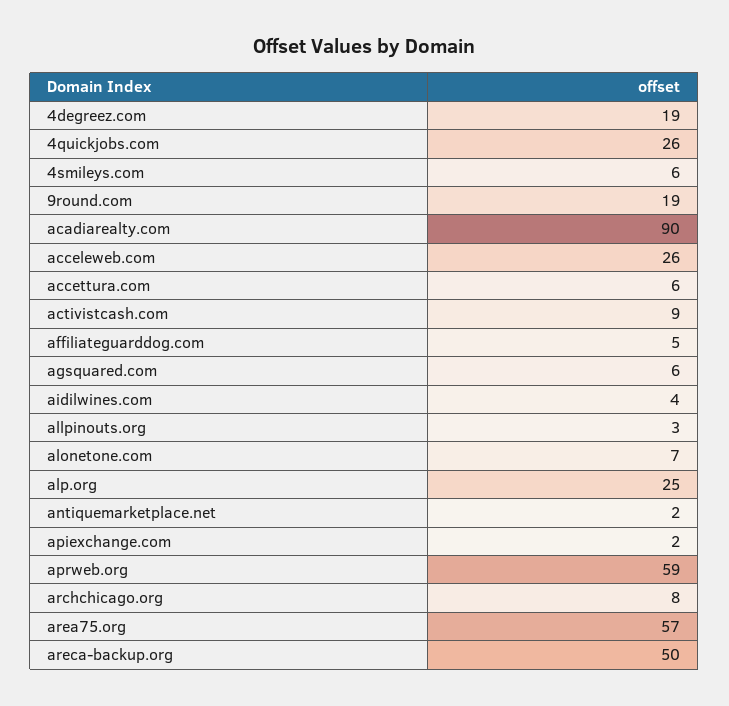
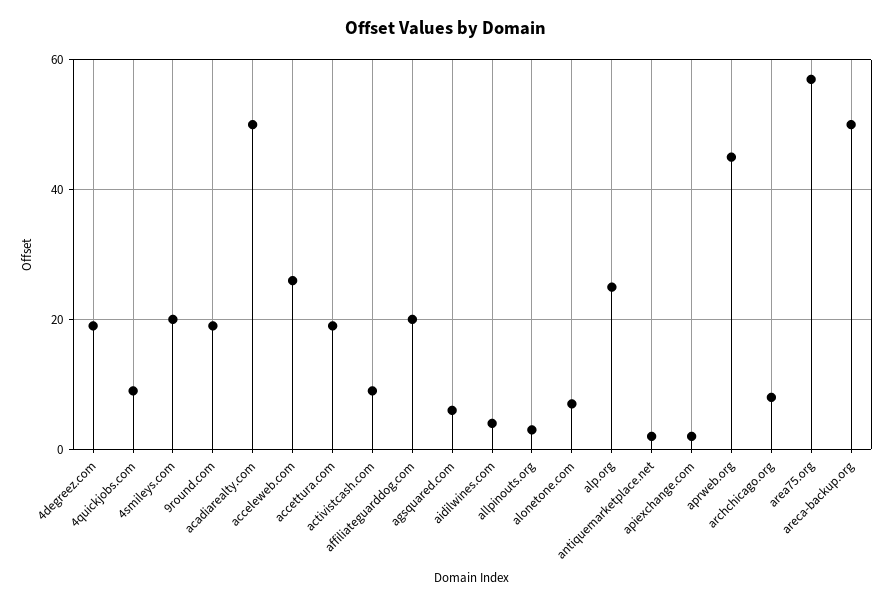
  {
    "4degreez.com": 19,
-   "4quickjobs.com": 26,
+   "4quickjobs.com": 10,
-   "4smileys.com": 6,
+   "4smileys.com": 20,
    "9round.com": 19,
-   "acadiarealty.com": 90,
+   "acadiarealty.com": 50,
    "acceleweb.com": 26,
-   "accettura.com": 6,
+   "accettura.com": 20,
    "activistcash.com": 9,
-   "affiliateguarddog.com": 5,
+   "affiliateguarddog.com": 20,
    "agsquared.com": 6,
    "aidilwines.com": 4,
    "allpinouts.org": 3,
    "alonetone.com": 7,
    "alp.org": 25,
    "antiquemarketplace.net": 2,
    "apiexchange.com": 2,
-   "aprweb.org": 59,
+   "aprweb.org": 45,
    "archchicago.org": 8,
    "area75.org": 57,
    "areca-backup.org": 50
  }

